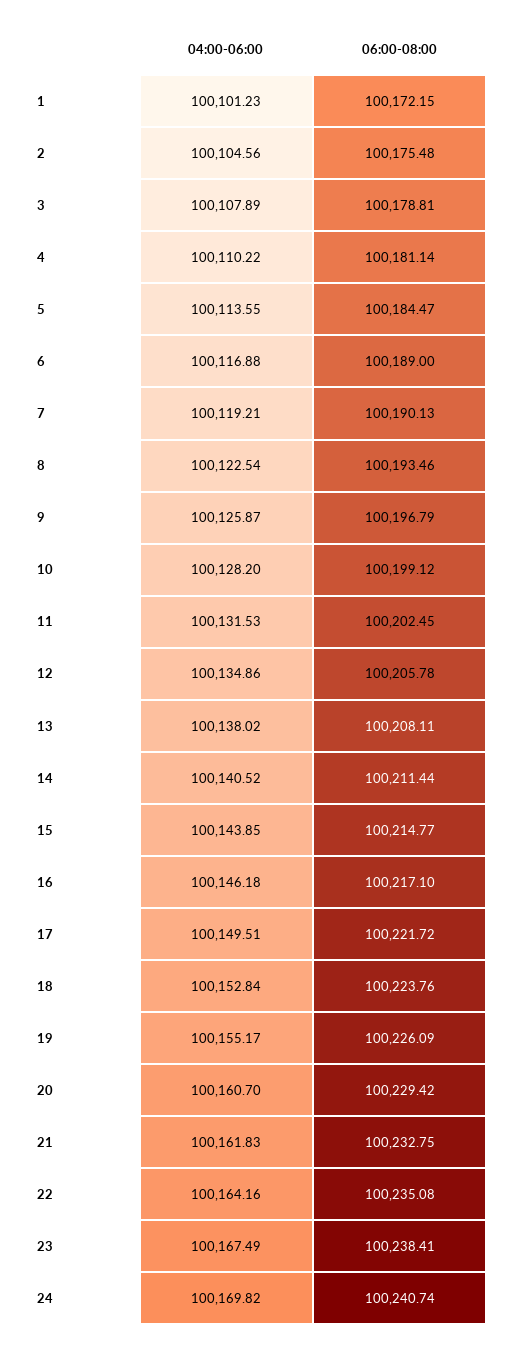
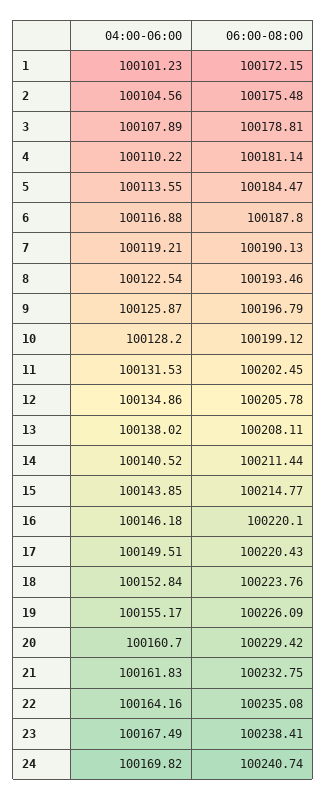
  {
    "04:00-06:00": {
      "1": 100101.23,
      "2": 100104.56,
      "3": 100107.89,
      "4": 100110.22,
      "5": 100113.55,
      "6": 100116.88,
      "7": 100119.21,
      "8": 100122.54,
      "9": 100125.87,
      "10": 100128.2,
      "11": 100131.53,
      "12": 100134.86,
      "13": 100138.02,
      "14": 100140.52,
      "15": 100143.85,
      "16": 100146.18,
      "17": 100149.51,
      "18": 100152.84,
      "19": 100155.17,
      "20": 100160.7,
      "21": 100161.83,
      "22": 100164.16,
      "23": 100167.49,
      "24": 100169.82
    },
    "06:00-08:00": {
      "1": 100172.15,
      "2": 100175.48,
      "3": 100178.81,
      "4": 100181.14,
      "5": 100184.47,
-     "6": 100189,
+     "6": 100187.8,
      "7": 100190.13,
      "8": 100193.46,
      "9": 100196.79,
      "10": 100199.12,
      "11": 100202.45,
      "12": 100205.78,
      "13": 100208.11,
      "14": 100211.44,
      "15": 100214.77,
-     "16": 100217.1,
+     "16": 100220.1,
-     "17": 100221.72,
+     "17": 100220.43,
      "18": 100223.76,
      "19": 100226.09,
      "20": 100229.42,
      "21": 100232.75,
      "22": 100235.08,
      "23": 100238.41,
      "24": 100240.74
    }
  }

